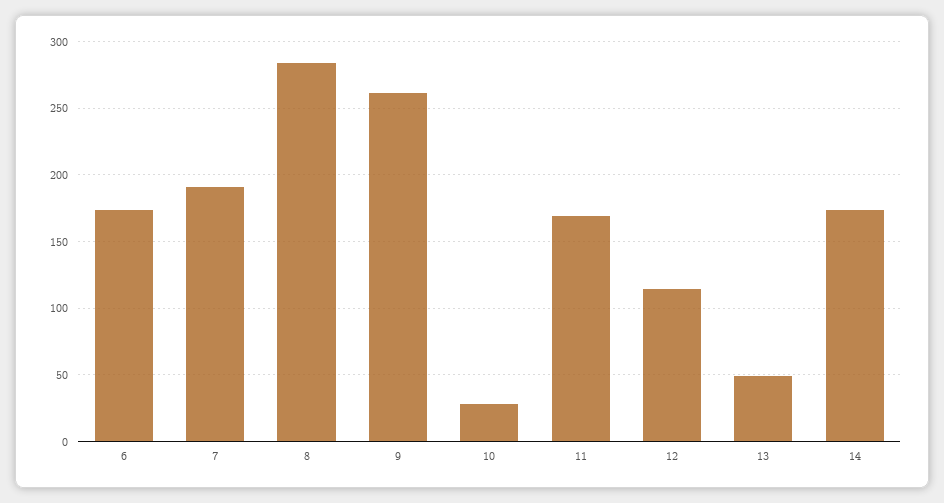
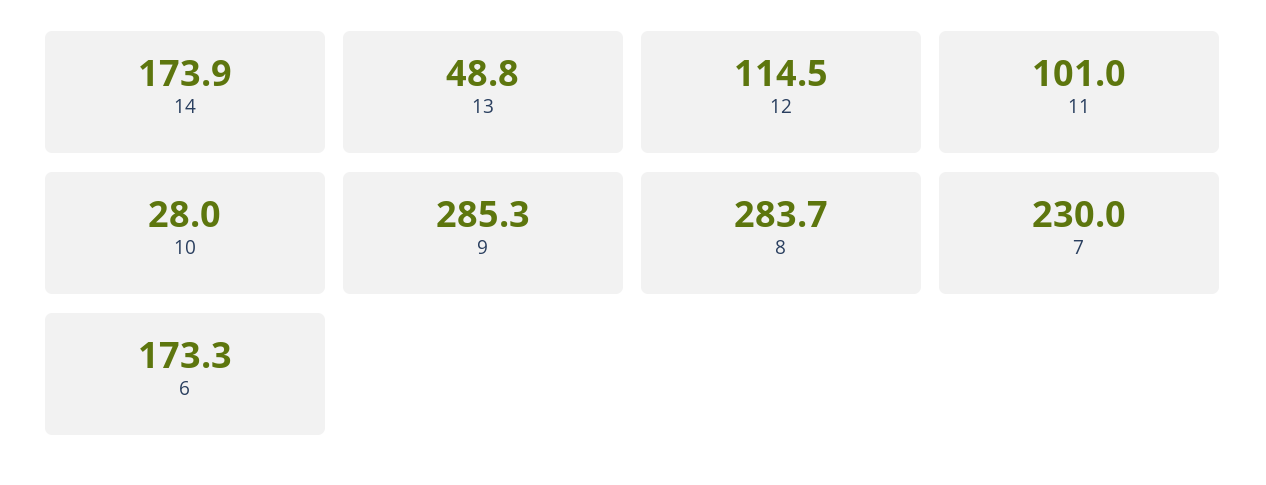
  {
    "6": 173.3,
-   "7": 190,
+   "7": 230,
    "8": 283.7,
-   "9": 260,
+   "9": 285.3,
    "10": 28,
-   "11": 170,
+   "11": 101,
    "12": 114.5,
    "13": 48.8,
    "14": 173.9
  }

